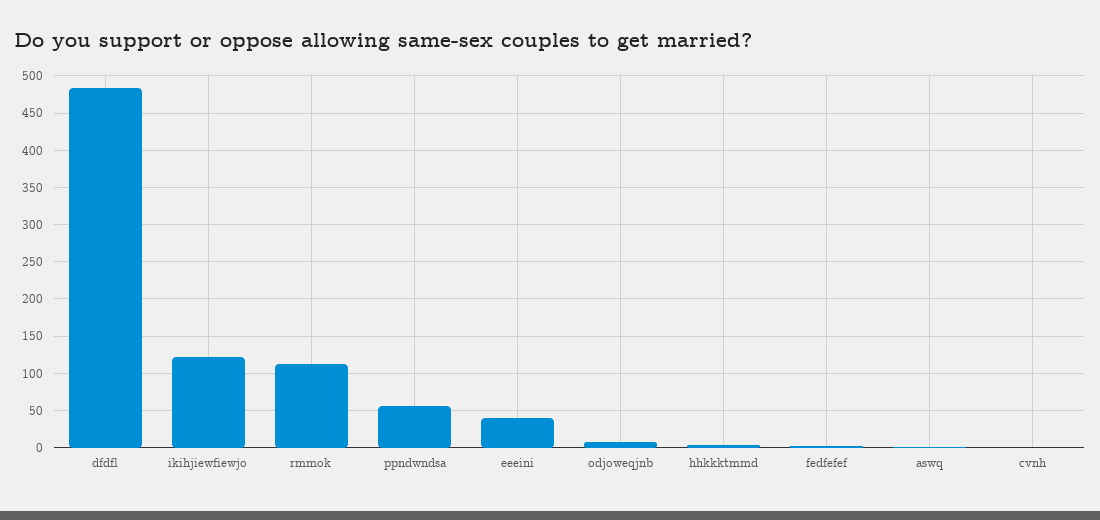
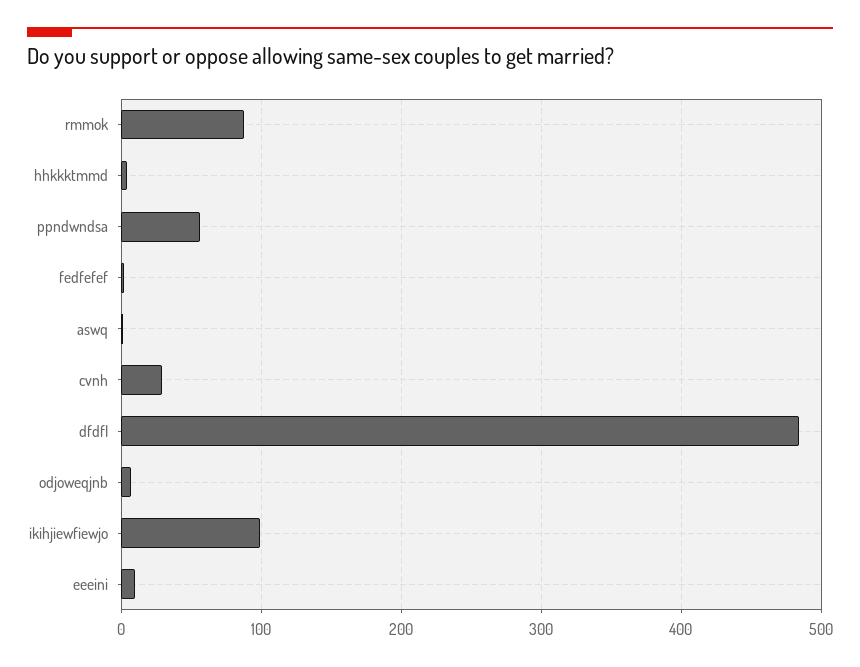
  {
    "dfdfl": 480,
-   "ikihjiewfiewjo": 120,
+   "ikihjiewfiewjo": 100,
-   "rmmok": 110,
+   "rmmok": 90,
    "ppndwndsa": 60,
-   "eeeini": 40,
+   "eeeini": 10,
    "odjoweqjnb": 10,
    "hhkkktmmd": 0,
    "fedfefef": 0,
    "aswq": 0,
-   "cvnh": 0
+   "cvnh": 30
  }

